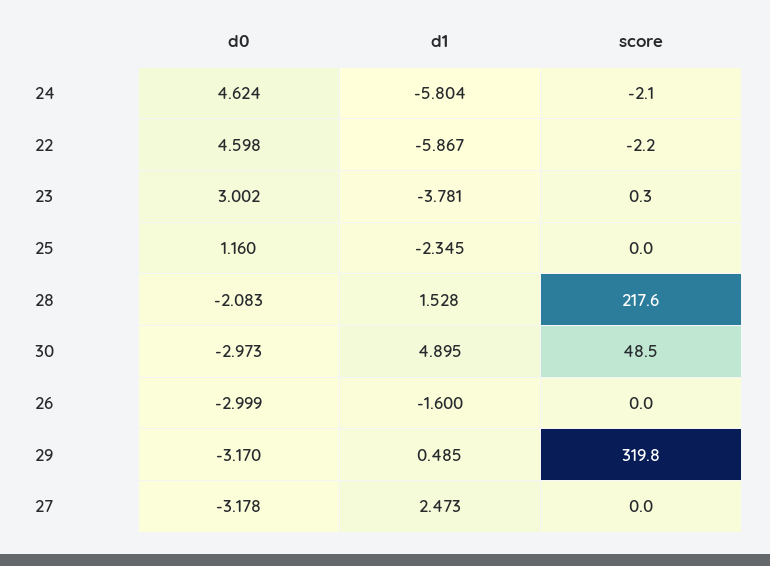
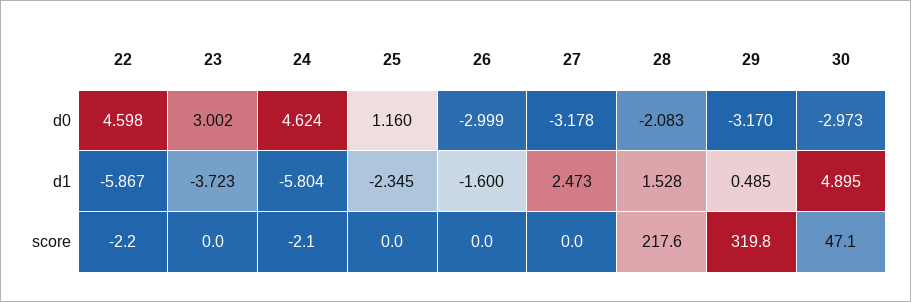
  {
    "d0": {
      "24": 4.624,
      "22": 4.598,
      "23": 3.002,
      "25": 1.16,
      "28": -2.083,
      "30": -2.973,
      "26": -2.999,
      "29": -3.17,
      "27": -3.178
    },
    "d1": {
      "24": -5.804,
      "22": -5.867,
-     "23": -3.781,
+     "23": -3.723,
      "25": -2.345,
      "28": 1.528,
      "30": 4.895,
      "26": -1.6,
      "29": 0.485,
      "27": 2.473
    },
    "score": {
      "24": -2.1,
      "22": -2.2,
-     "23": 0.3,
+     "23": 0,
      "25": 0,
      "28": 217.6,
-     "30": 48.5,
+     "30": 47.1,
      "26": 0,
      "29": 319.8,
      "27": 0
    }
  }

